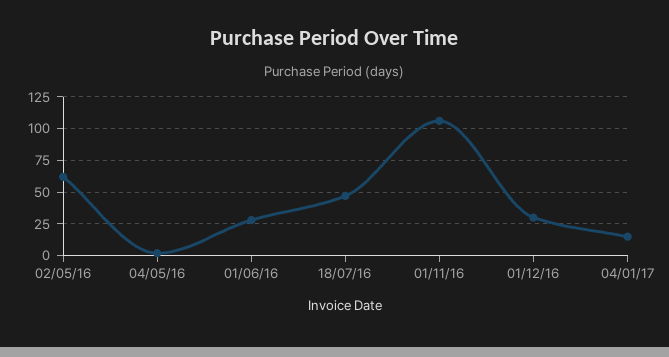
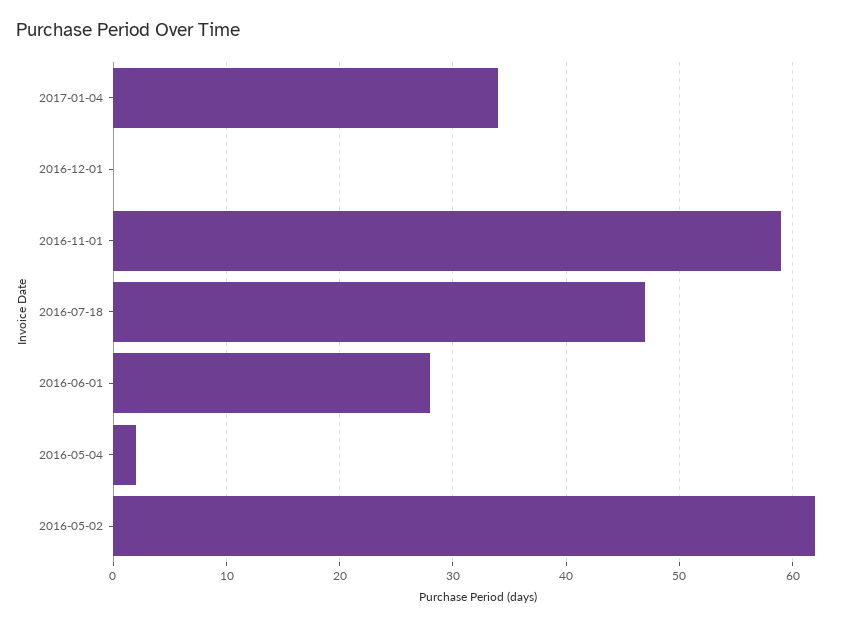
  {
    "02/05/16": 62,
    "04/05/16": 2,
    "01/06/16": 28,
    "18/07/16": 47,
-   "01/11/16": 105,
+   "01/11/16": 59,
-   "01/12/16": 30,
+   "01/12/16": 0,
-   "04/01/17": 15
+   "04/01/17": 34
  }

